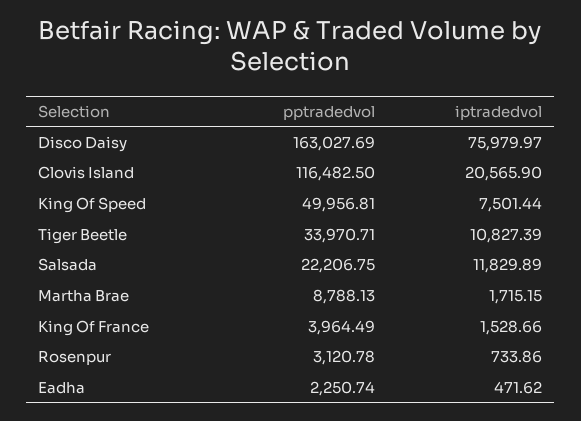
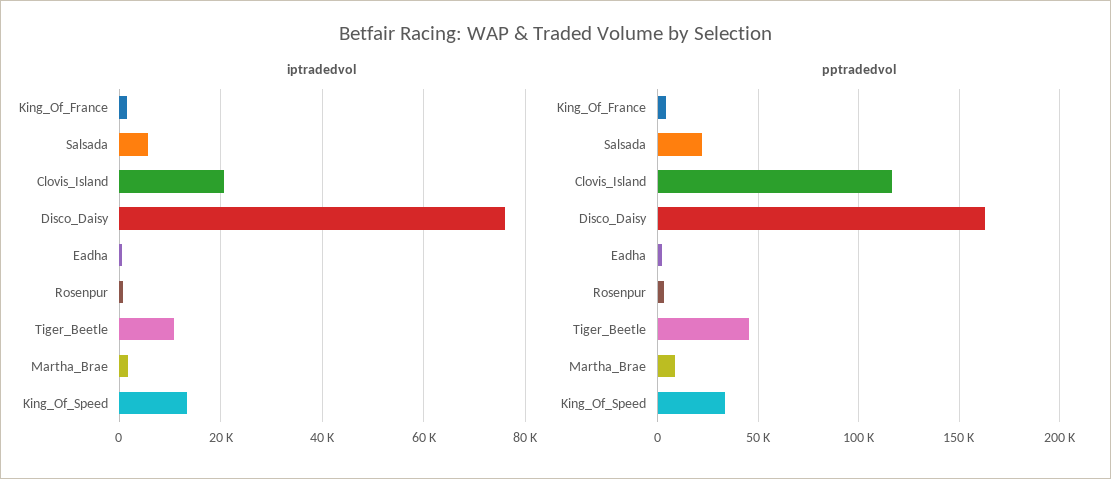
  {
    "pptradedvol": {
      "Disco Daisy": 163027.69,
      "Clovis Island": 116482.5,
-     "King Of Speed": 49956.81,
+     "King Of Speed": 35000,
-     "Tiger Beetle": 33970.71,
+     "Tiger Beetle": 45000,
      "Salsada": 22206.75,
      "Martha Brae": 8788.13,
      "King Of France": 3964.49,
      "Rosenpur": 3120.78,
      "Eadha": 2250.74
    },
    "iptradedvol": {
      "Disco Daisy": 75979.97,
      "Clovis Island": 20565.9,
-     "King Of Speed": 7501.44,
+     "King Of Speed": 14000,
      "Tiger Beetle": 10827.39,
-     "Salsada": 11829.89,
+     "Salsada": 6000,
      "Martha Brae": 1715.15,
      "King Of France": 1528.66,
      "Rosenpur": 733.86,
      "Eadha": 471.62
    }
  }

